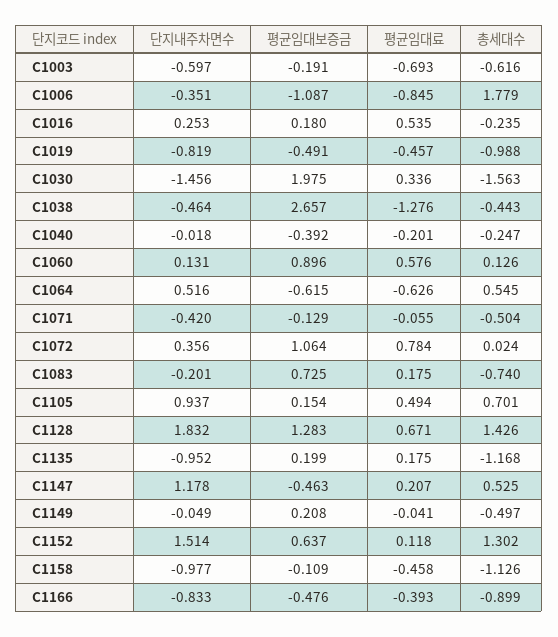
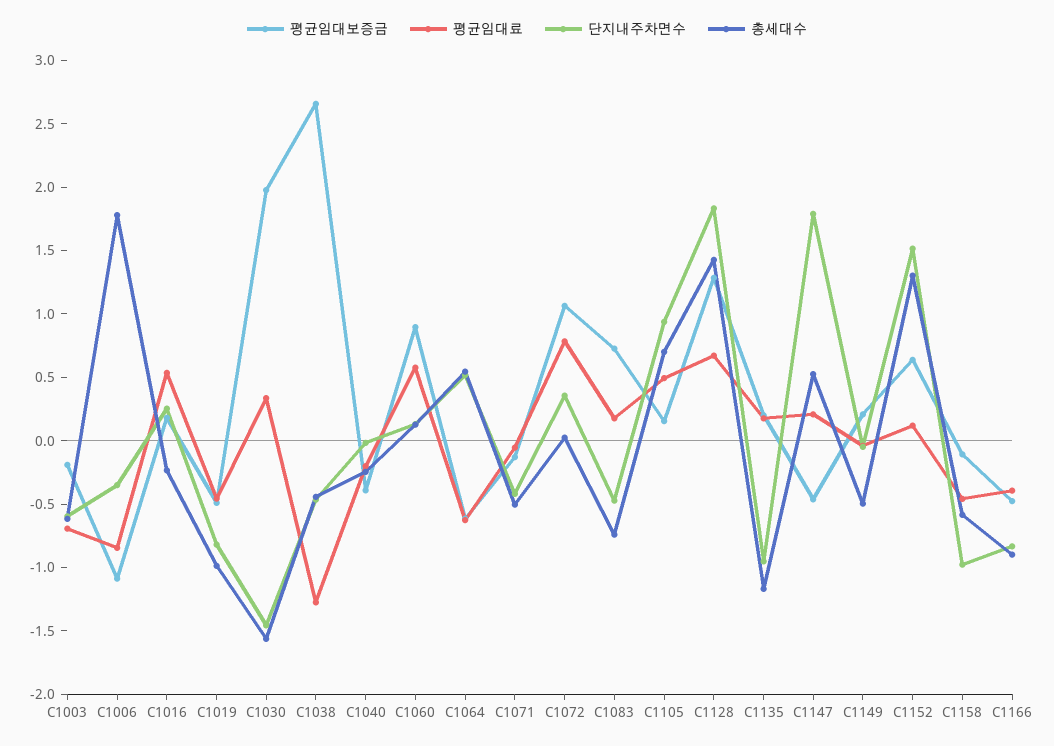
  {
    "단지내주차면수": {
      "C1003": -0.597,
      "C1006": -0.351,
      "C1016": 0.253,
      "C1019": -0.819,
      "C1030": -1.456,
      "C1038": -0.464,
      "C1040": -0.018,
      "C1060": 0.131,
      "C1064": 0.516,
      "C1071": -0.42,
      "C1072": 0.356,
-     "C1083": -0.201,
+     "C1083": -0.5,
      "C1105": 0.937,
      "C1128": 1.832,
      "C1135": -0.952,
-     "C1147": 1.178,
+     "C1147": 1.8,
      "C1149": -0.049,
      "C1152": 1.514,
      "C1158": -0.977,
      "C1166": -0.833
    },
    "평균임대보증금": {
      "C1003": -0.191,
      "C1006": -1.087,
      "C1016": 0.18,
      "C1019": -0.491,
      "C1030": 1.975,
      "C1038": 2.657,
      "C1040": -0.392,
      "C1060": 0.896,
      "C1064": -0.615,
      "C1071": -0.129,
      "C1072": 1.064,
      "C1083": 0.725,
      "C1105": 0.154,
      "C1128": 1.283,
      "C1135": 0.199,
      "C1147": -0.463,
      "C1149": 0.208,
      "C1152": 0.637,
      "C1158": -0.109,
      "C1166": -0.476
    },
    "평균임대료": {
      "C1003": -0.693,
      "C1006": -0.845,
      "C1016": 0.535,
      "C1019": -0.457,
      "C1030": 0.336,
      "C1038": -1.276,
      "C1040": -0.201,
      "C1060": 0.576,
      "C1064": -0.626,
      "C1071": -0.055,
      "C1072": 0.784,
      "C1083": 0.175,
      "C1105": 0.494,
      "C1128": 0.671,
      "C1135": 0.175,
      "C1147": 0.207,
      "C1149": -0.041,
      "C1152": 0.118,
      "C1158": -0.458,
      "C1166": -0.393
    },
    "총세대수": {
      "C1003": -0.616,
      "C1006": 1.779,
      "C1016": -0.235,
      "C1019": -0.988,
      "C1030": -1.563,
      "C1038": -0.443,
      "C1040": -0.247,
      "C1060": 0.126,
      "C1064": 0.545,
      "C1071": -0.504,
      "C1072": 0.024,
      "C1083": -0.74,
      "C1105": 0.701,
      "C1128": 1.426,
      "C1135": -1.168,
      "C1147": 0.525,
      "C1149": -0.497,
      "C1152": 1.302,
-     "C1158": -1.126,
+     "C1158": -0.6,
      "C1166": -0.899
    }
  }

